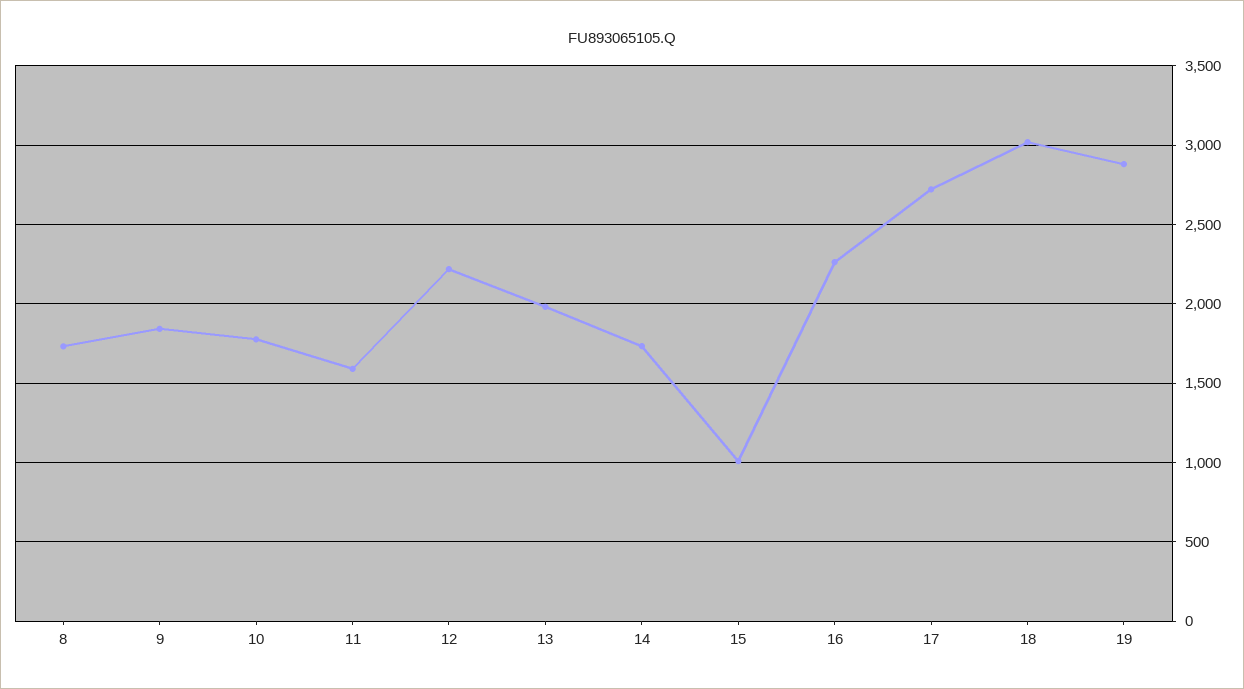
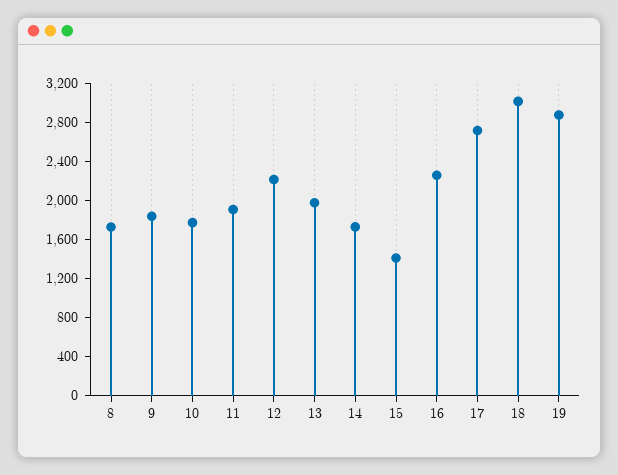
  {
    "8": 1750,
    "9": 1850,
    "10": 1800,
-   "11": 1600,
+   "11": 1900,
    "12": 2200,
    "13": 2000,
    "14": 1750,
-   "15": 1000,
+   "15": 1400,
    "16": 2250,
    "17": 2700,
    "18": 3000,
    "19": 2900
  }

